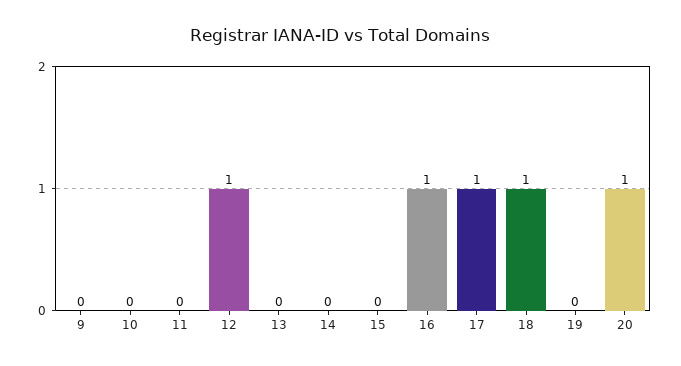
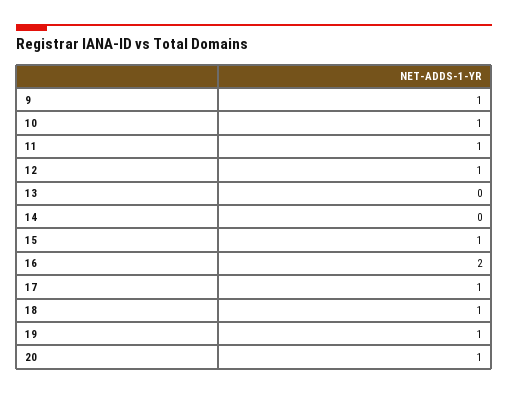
  {
-   "9": 0,
+   "9": 1,
-   "10": 0,
+   "10": 1,
-   "11": 0,
+   "11": 1,
    "12": 1,
    "13": 0,
    "14": 0,
-   "15": 0,
+   "15": 1,
-   "16": 1,
+   "16": 2,
    "17": 1,
    "18": 1,
-   "19": 0,
+   "19": 1,
    "20": 1
  }

